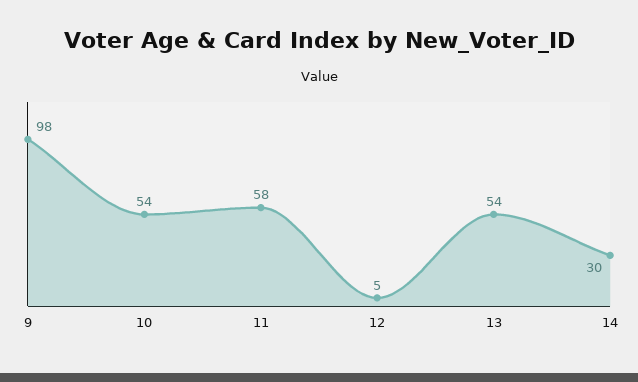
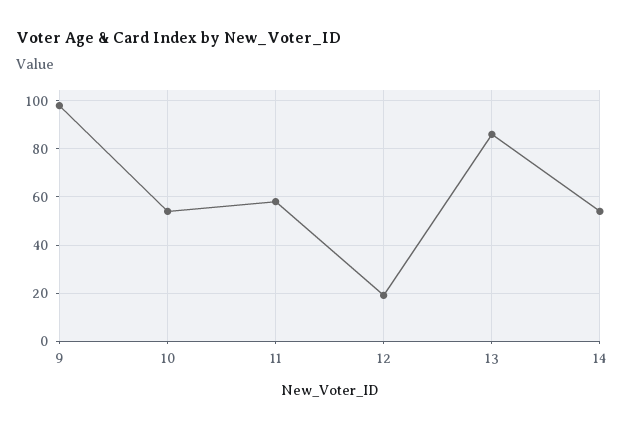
  {
    "9": 98,
    "10": 54,
    "11": 58,
-   "12": 5,
+   "12": 20,
-   "13": 54,
+   "13": 85,
-   "14": 30
+   "14": 55
  }

